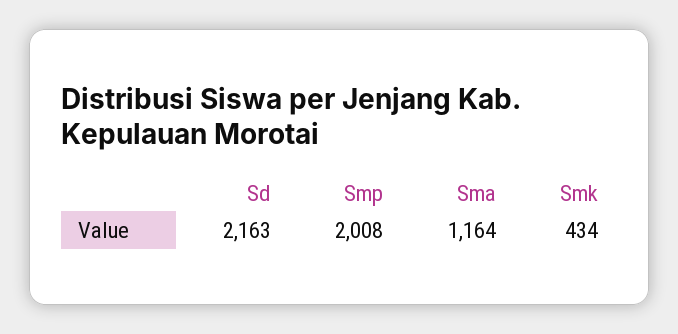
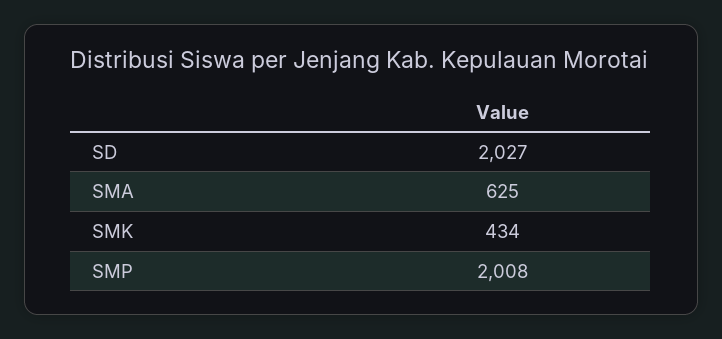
  {
-   "Sd": 2163,
+   "Sd": 2027,
    "Smp": 2008,
-   "Sma": 1164,
+   "Sma": 625,
    "Smk": 434
  }

